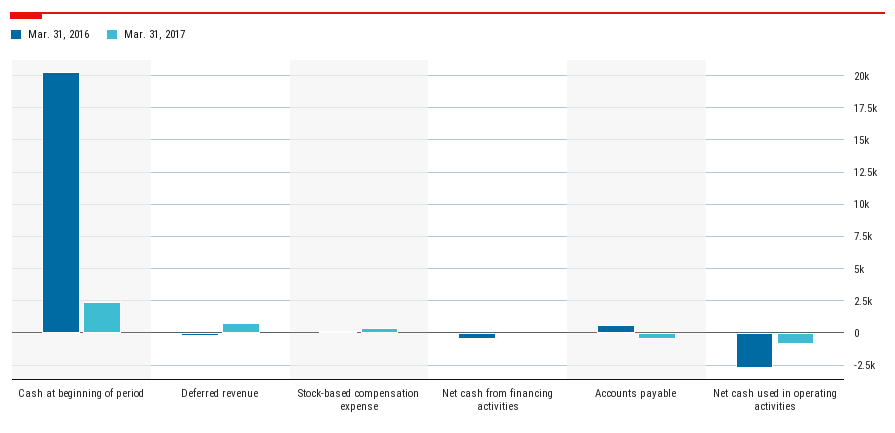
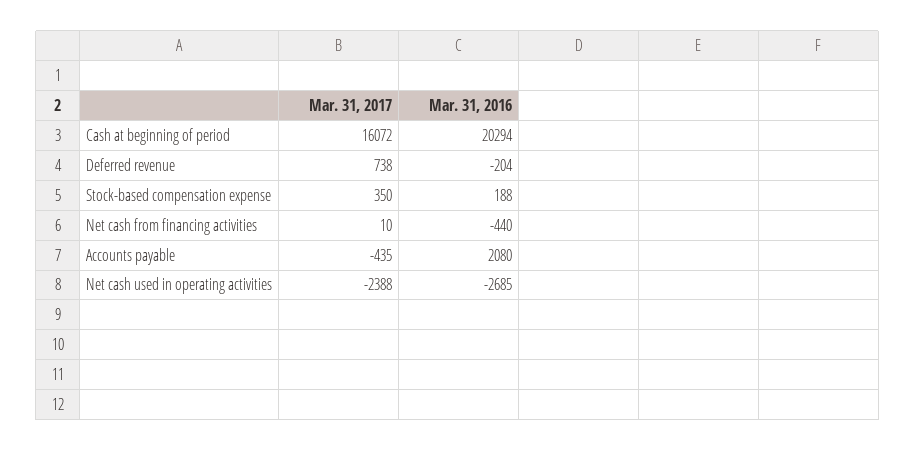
  {
    "Mar. 31, 2016": {
      "Cash at beginning of period": 20294,
      "Deferred revenue": -204,
      "Stock-based compensation expense": 188,
      "Net cash from financing activities": -440,
-     "Accounts payable": 500,
+     "Accounts payable": 2080,
      "Net cash used in operating activities": -2685
    },
    "Mar. 31, 2017": {
-     "Cash at beginning of period": 2500,
+     "Cash at beginning of period": 16072,
      "Deferred revenue": 738,
      "Stock-based compensation expense": 350,
      "Net cash from financing activities": 10,
      "Accounts payable": -435,
-     "Net cash used in operating activities": -1000
+     "Net cash used in operating activities": -2388
    }
  }

